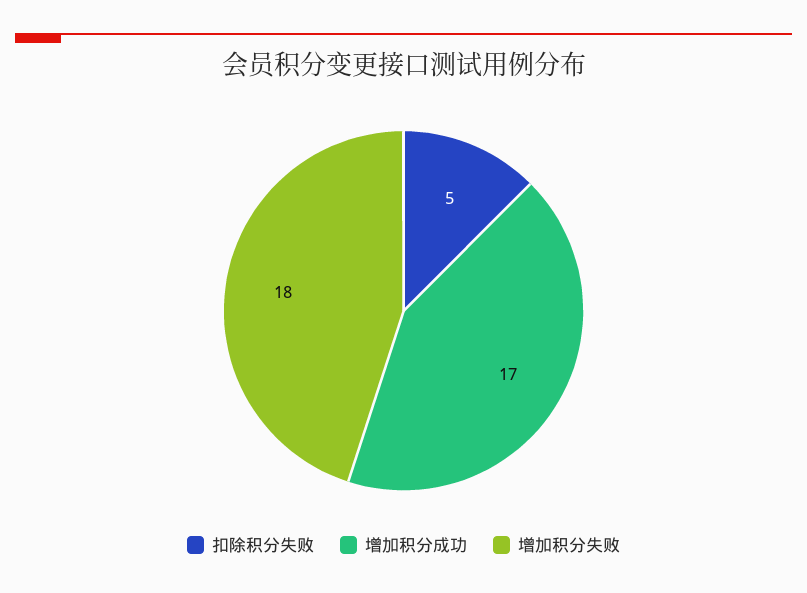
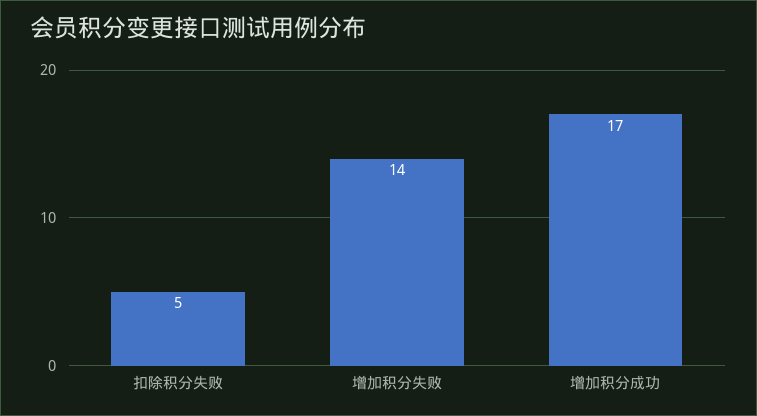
  {
    "扣除积分失败": 5,
    "增加积分成功": 17,
-   "增加积分失败": 18
+   "增加积分失败": 14
  }

